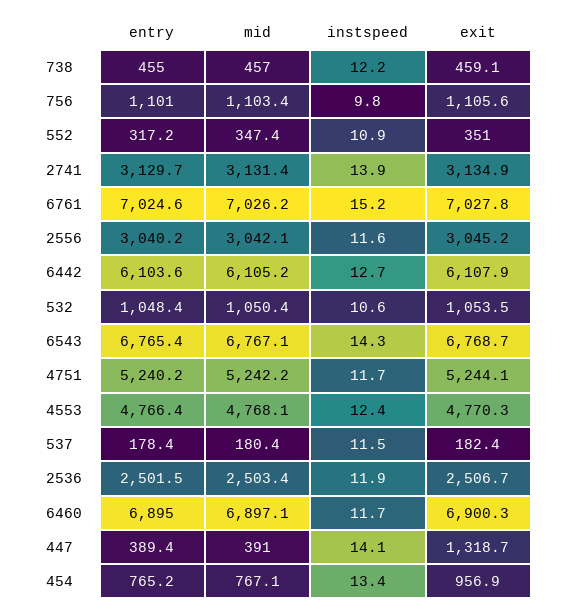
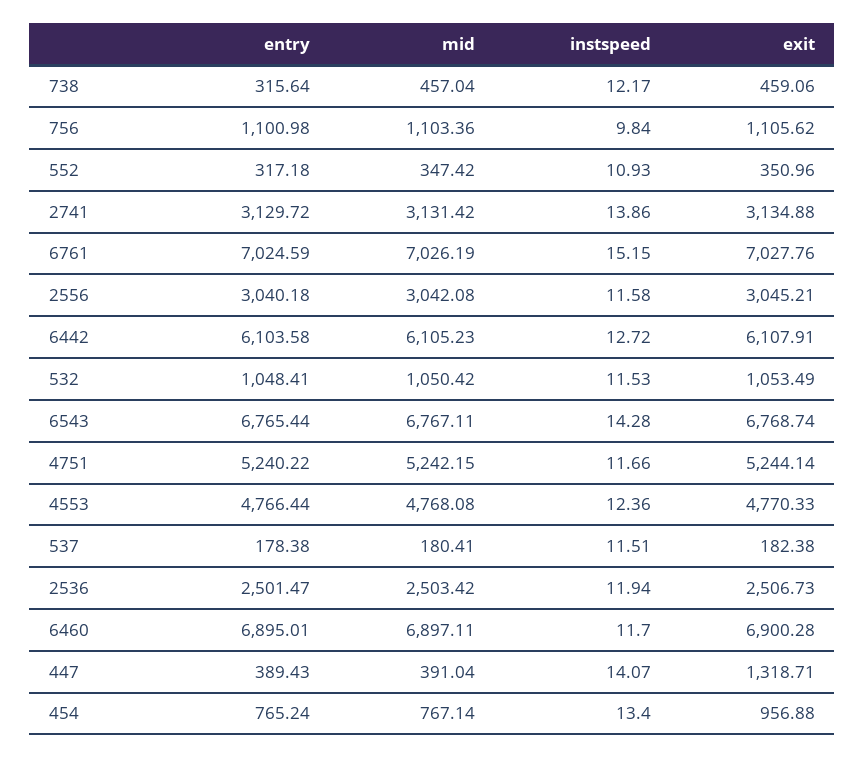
  {
    "entry": {
-     "738": 455,
+     "738": 315.64,
      "756": 1100.98,
      "552": 317.18,
      "2741": 3129.72,
      "6761": 7024.59,
      "2556": 3040.18,
      "6442": 6103.58,
      "532": 1048.41,
      "6543": 6765.44,
      "4751": 5240.22,
      "4553": 4766.44,
      "537": 178.38,
      "2536": 2501.47,
      "6460": 6895.01,
      "447": 389.43,
      "454": 765.24
    },
    "mid": {
      "738": 457.04,
      "756": 1103.36,
      "552": 347.42,
      "2741": 3131.42,
      "6761": 7026.19,
      "2556": 3042.08,
      "6442": 6105.23,
      "532": 1050.42,
      "6543": 6767.11,
      "4751": 5242.15,
      "4553": 4768.08,
      "537": 180.41,
      "2536": 2503.42,
      "6460": 6897.11,
      "447": 391.04,
      "454": 767.14
    },
    "instspeed": {
      "738": 12.17,
      "756": 9.84,
      "552": 10.93,
      "2741": 13.86,
      "6761": 15.15,
      "2556": 11.58,
      "6442": 12.72,
-     "532": 10.6,
+     "532": 11.53,
      "6543": 14.28,
      "4751": 11.66,
      "4553": 12.36,
      "537": 11.51,
      "2536": 11.94,
      "6460": 11.7,
      "447": 14.07,
      "454": 13.4
    },
    "exit": {
      "738": 459.06,
      "756": 1105.62,
      "552": 350.96,
      "2741": 3134.88,
      "6761": 7027.76,
      "2556": 3045.21,
      "6442": 6107.91,
      "532": 1053.49,
      "6543": 6768.74,
      "4751": 5244.14,
      "4553": 4770.33,
      "537": 182.38,
      "2536": 2506.73,
      "6460": 6900.28,
      "447": 1318.71,
      "454": 956.88
    }
  }

